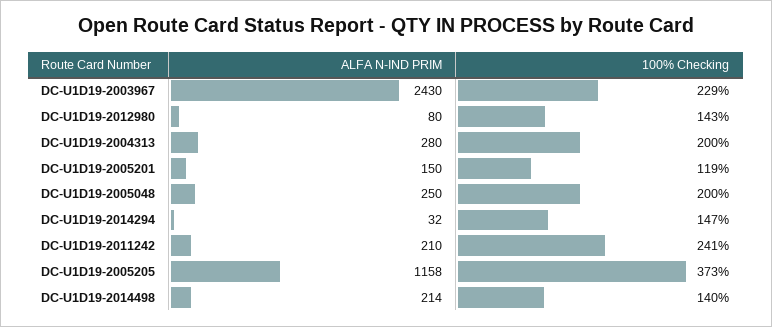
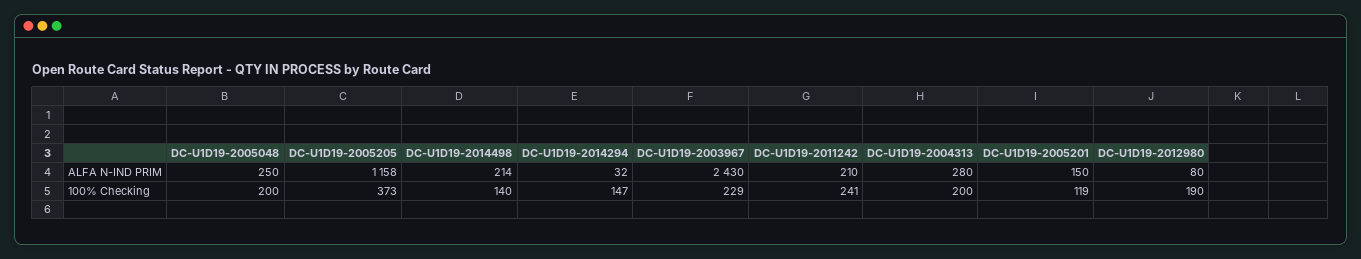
  {
    "ALFA N-IND PRIM": {
      "DC-U1D19-2003967": 2430,
      "DC-U1D19-2012980": 80,
      "DC-U1D19-2004313": 280,
      "DC-U1D19-2005201": 150,
      "DC-U1D19-2005048": 250,
      "DC-U1D19-2014294": 32,
      "DC-U1D19-2011242": 210,
      "DC-U1D19-2005205": 1158,
      "DC-U1D19-2014498": 214
    },
    "100% Checking": {
      "DC-U1D19-2003967": 229,
-     "DC-U1D19-2012980": 143,
+     "DC-U1D19-2012980": 190,
      "DC-U1D19-2004313": 200,
      "DC-U1D19-2005201": 119,
      "DC-U1D19-2005048": 200,
      "DC-U1D19-2014294": 147,
      "DC-U1D19-2011242": 241,
      "DC-U1D19-2005205": 373,
      "DC-U1D19-2014498": 140
    }
  }

